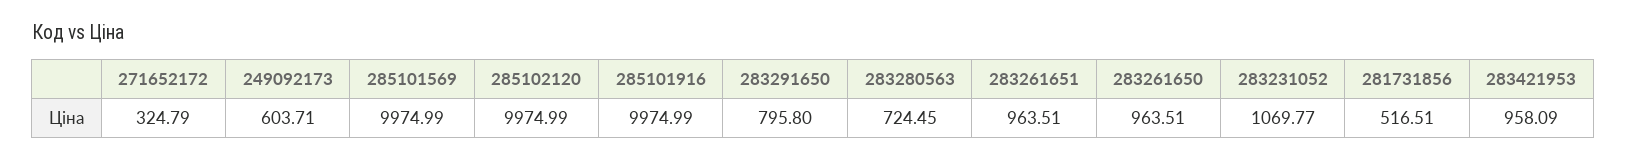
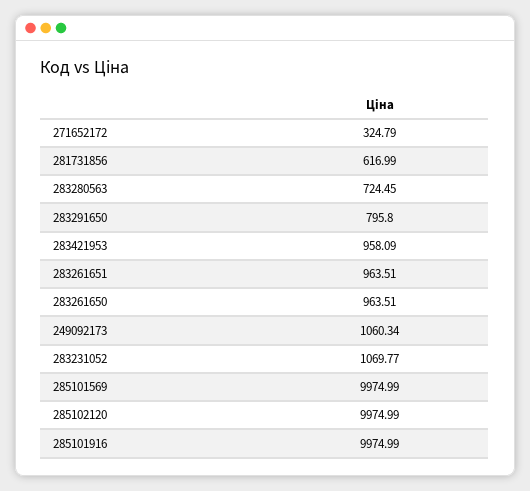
  {
    "271652172": 324.79,
-   "249092173": 603.71,
+   "249092173": 1060.34,
    "285101569": 9974.99,
    "285102120": 9974.99,
    "285101916": 9974.99,
    "283291650": 795.8,
    "283280563": 724.45,
    "283261651": 963.51,
    "283261650": 963.51,
    "283231052": 1069.77,
-   "281731856": 516.51,
+   "281731856": 616.99,
    "283421953": 958.09
  }

